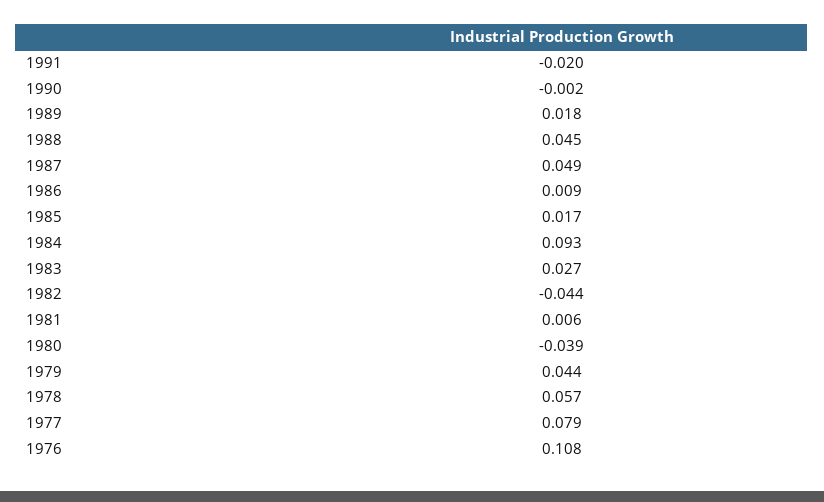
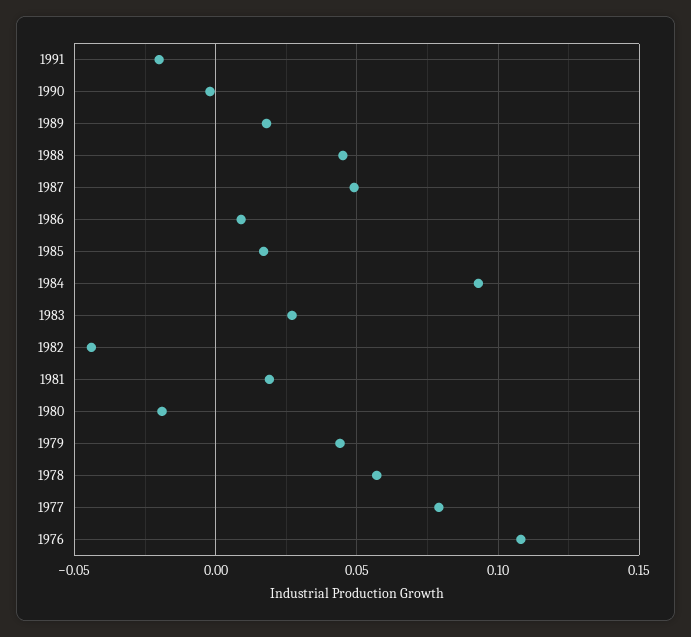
  {
    "1991": -0.02,
    "1990": -0.002,
    "1989": 0.018,
    "1988": 0.045,
    "1987": 0.049,
    "1986": 0.009,
    "1985": 0.017,
    "1984": 0.093,
    "1983": 0.027,
    "1982": -0.044,
-   "1981": 0.006,
+   "1981": 0.02,
-   "1980": -0.039,
+   "1980": -0.02,
    "1979": 0.044,
    "1978": 0.057,
    "1977": 0.079,
    "1976": 0.108
  }

